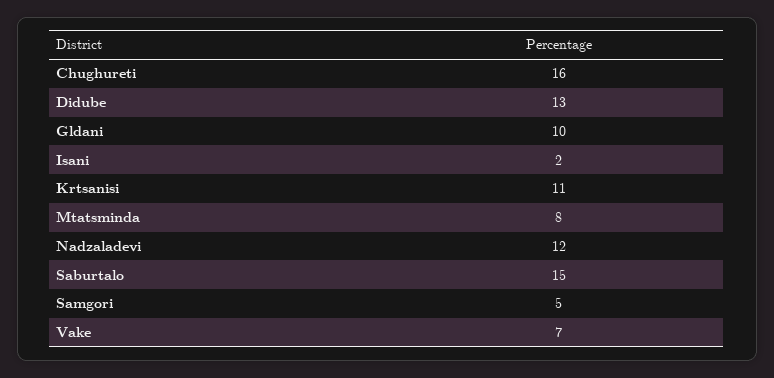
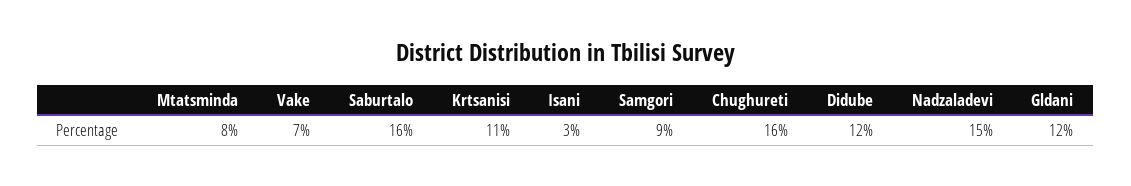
  {
    "Chughureti": 16,
-   "Didube": 13,
+   "Didube": 12,
-   "Gldani": 10,
+   "Gldani": 12,
-   "Isani": 2,
+   "Isani": 3,
    "Krtsanisi": 11,
    "Mtatsminda": 8,
-   "Nadzaladevi": 12,
+   "Nadzaladevi": 15,
-   "Saburtalo": 15,
+   "Saburtalo": 16,
-   "Samgori": 5,
+   "Samgori": 9,
    "Vake": 7
  }

